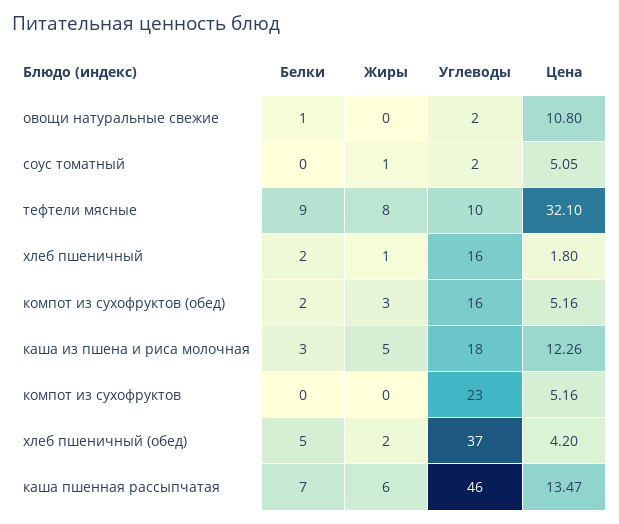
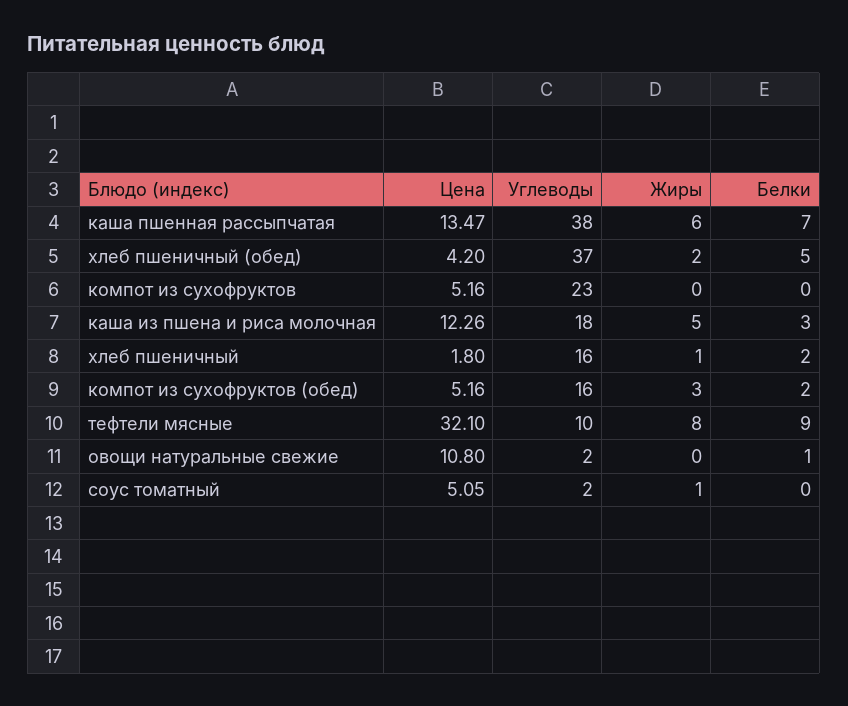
  {
    "Белки": {
      "овощи натуральные свежие": 1,
      "соус томатный": 0,
      "тефтели мясные": 9,
      "хлеб пшеничный": 2,
      "компот из сухофруктов (обед)": 2,
      "каша из пшена и риса молочная": 3,
      "компот из сухофруктов": 0,
      "хлеб пшеничный (обед)": 5,
      "каша пшенная рассыпчатая": 7
    },
    "Жиры": {
      "овощи натуральные свежие": 0,
      "соус томатный": 1,
      "тефтели мясные": 8,
      "хлеб пшеничный": 1,
      "компот из сухофруктов (обед)": 3,
      "каша из пшена и риса молочная": 5,
      "компот из сухофруктов": 0,
      "хлеб пшеничный (обед)": 2,
      "каша пшенная рассыпчатая": 6
    },
    "Углеводы": {
      "овощи натуральные свежие": 2,
      "соус томатный": 2,
      "тефтели мясные": 10,
      "хлеб пшеничный": 16,
      "компот из сухофруктов (обед)": 16,
      "каша из пшена и риса молочная": 18,
      "компот из сухофруктов": 23,
      "хлеб пшеничный (обед)": 37,
-     "каша пшенная рассыпчатая": 46
+     "каша пшенная рассыпчатая": 38
    },
    "Цена": {
      "овощи натуральные свежие": 10.8,
      "соус томатный": 5.05,
      "тефтели мясные": 32.1,
      "хлеб пшеничный": 1.8,
      "компот из сухофруктов (обед)": 5.16,
      "каша из пшена и риса молочная": 12.26,
      "компот из сухофруктов": 5.16,
      "хлеб пшеничный (обед)": 4.2,
      "каша пшенная рассыпчатая": 13.47
    }
  }

